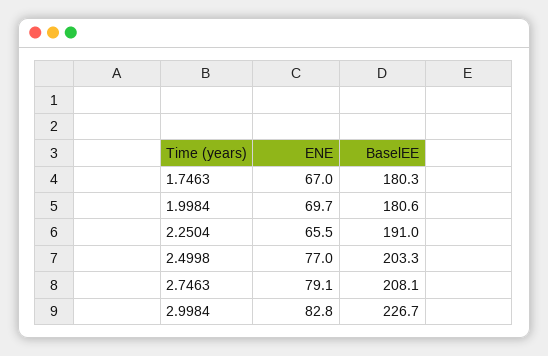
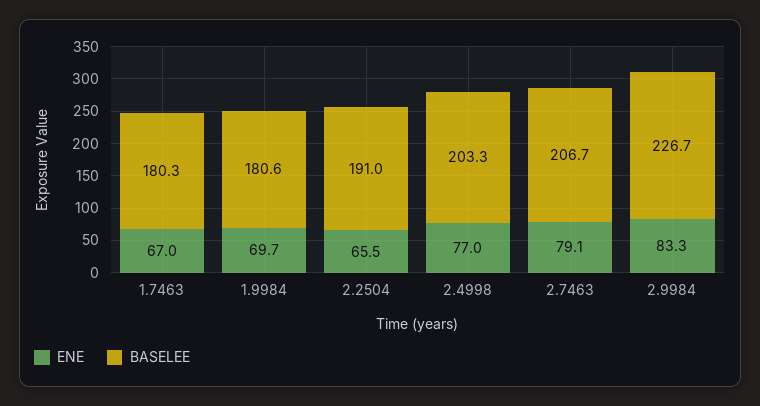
  {
    "ENE": {
      "1.7463": 67,
      "1.9984": 69.7,
      "2.2504": 65.5,
      "2.4998": 77,
      "2.7463": 79.1,
-     "2.9984": 82.8
+     "2.9984": 83.3
    },
    "BaselEE": {
      "1.7463": 180.3,
      "1.9984": 180.6,
      "2.2504": 191,
      "2.4998": 203.3,
-     "2.7463": 208.1,
+     "2.7463": 206.7,
      "2.9984": 226.7
    }
  }

